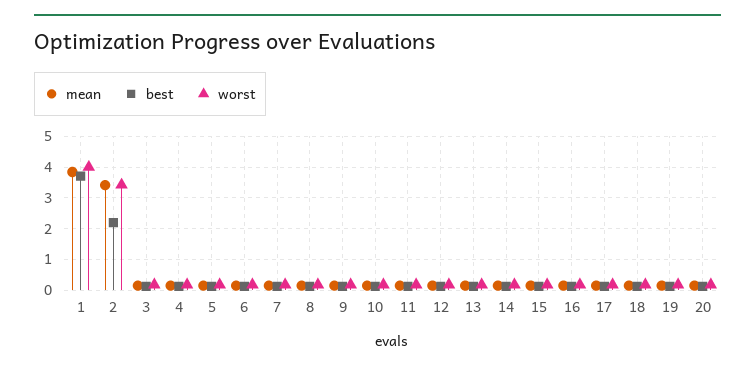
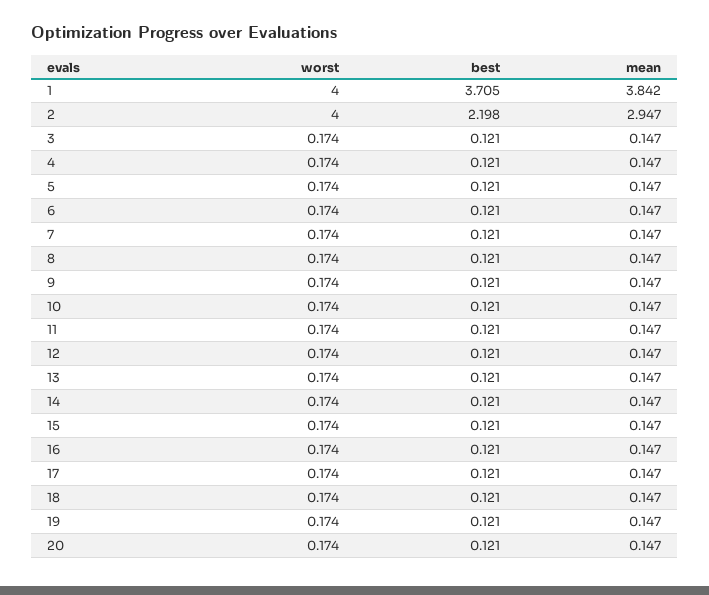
  {
    "mean": {
      "1": 3.842,
-     "2": 3.4,
+     "2": 2.947,
      "3": 0.147,
      "4": 0.147,
      "5": 0.147,
      "6": 0.147,
      "7": 0.147,
      "8": 0.147,
      "9": 0.147,
      "10": 0.147,
      "11": 0.147,
      "12": 0.147,
      "13": 0.147,
      "14": 0.147,
      "15": 0.147,
      "16": 0.147,
      "17": 0.147,
      "18": 0.147,
      "19": 0.147,
      "20": 0.147
    },
    "best": {
      "1": 3.705,
      "2": 2.198,
      "3": 0.121,
      "4": 0.121,
      "5": 0.121,
      "6": 0.121,
      "7": 0.121,
      "8": 0.121,
      "9": 0.121,
      "10": 0.121,
      "11": 0.121,
      "12": 0.121,
      "13": 0.121,
      "14": 0.121,
      "15": 0.121,
      "16": 0.121,
      "17": 0.121,
      "18": 0.121,
      "19": 0.121,
      "20": 0.121
    },
    "worst": {
      "1": 4,
-     "2": 3.4,
+     "2": 4,
      "3": 0.174,
      "4": 0.174,
      "5": 0.174,
      "6": 0.174,
      "7": 0.174,
      "8": 0.174,
      "9": 0.174,
      "10": 0.174,
      "11": 0.174,
      "12": 0.174,
      "13": 0.174,
      "14": 0.174,
      "15": 0.174,
      "16": 0.174,
      "17": 0.174,
      "18": 0.174,
      "19": 0.174,
      "20": 0.174
    }
  }

